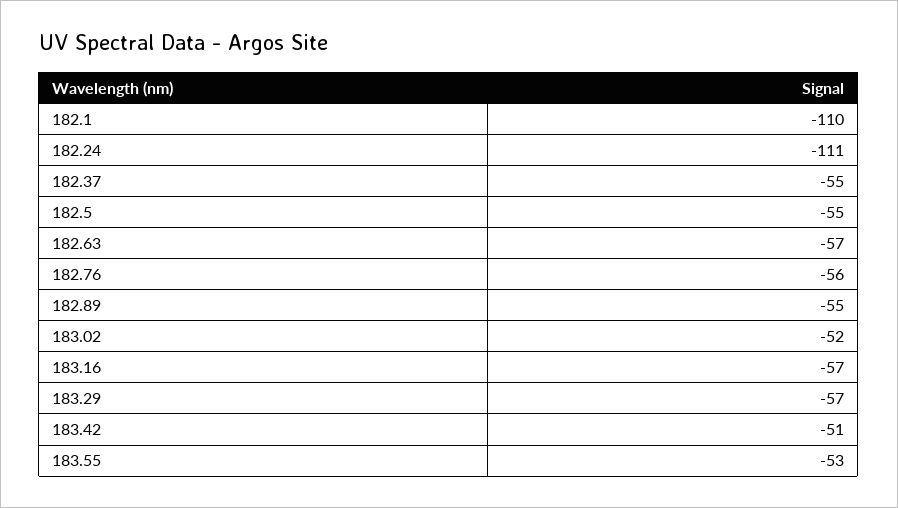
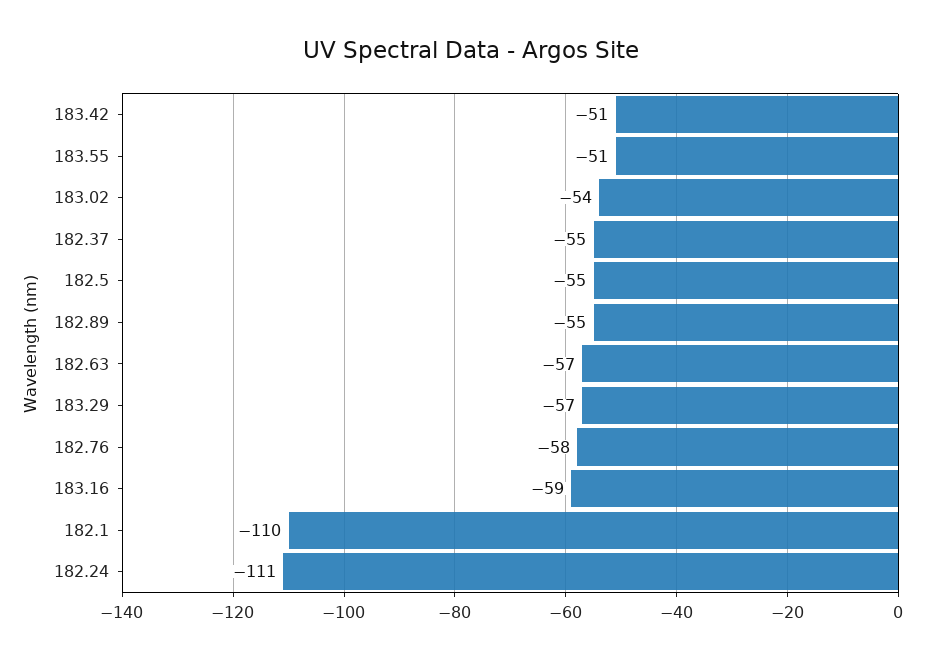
  {
    "182.1": -110,
    "182.24": -111,
    "182.37": -55,
    "182.5": -55,
    "182.63": -57,
-   "182.76": -56,
+   "182.76": -58,
    "182.89": -55,
-   "183.02": -52,
+   "183.02": -54,
-   "183.16": -57,
+   "183.16": -59,
    "183.29": -57,
    "183.42": -51,
-   "183.55": -53
+   "183.55": -51
  }

